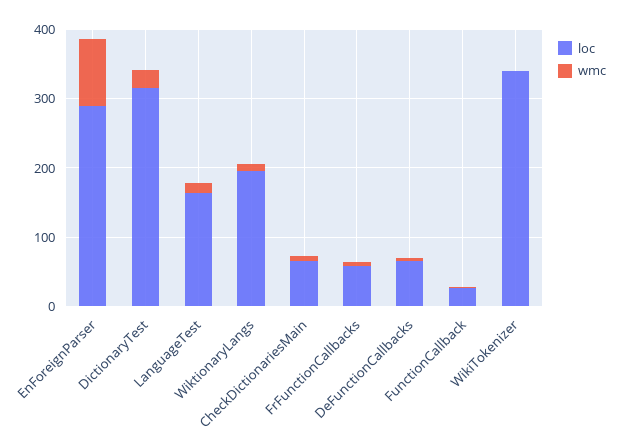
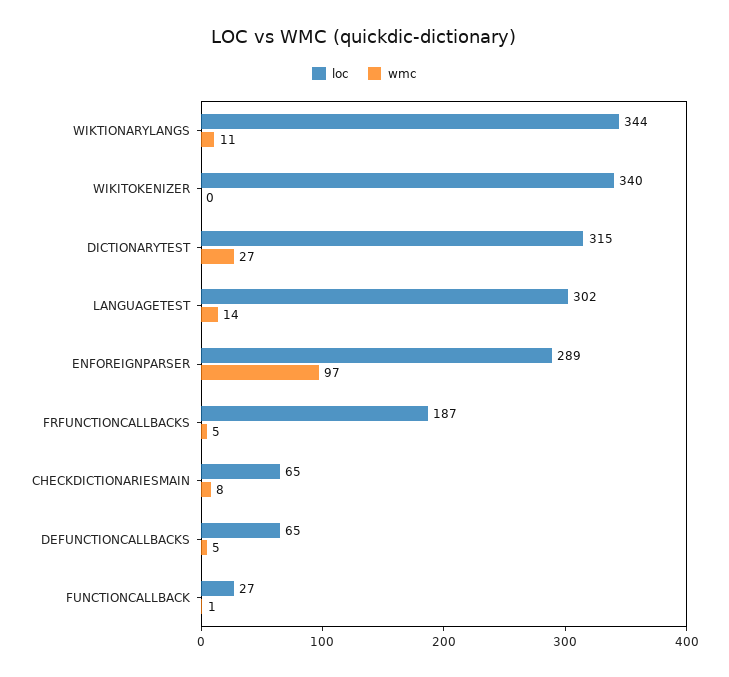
  {
    "loc": {
      "EnForeignParser": 289,
      "DictionaryTest": 315,
-     "LanguageTest": 160,
+     "LanguageTest": 302,
-     "WiktionaryLangs": 200,
+     "WiktionaryLangs": 344,
      "CheckDictionariesMain": 65,
-     "FrFunctionCallbacks": 60,
+     "FrFunctionCallbacks": 187,
      "DeFunctionCallbacks": 65,
      "FunctionCallback": 27,
      "WikiTokenizer": 340
    },
    "wmc": {
      "EnForeignParser": 97,
      "DictionaryTest": 27,
      "LanguageTest": 14,
      "WiktionaryLangs": 11,
      "CheckDictionariesMain": 8,
      "FrFunctionCallbacks": 5,
      "DeFunctionCallbacks": 5,
      "FunctionCallback": 1,
      "WikiTokenizer": 0
    }
  }

